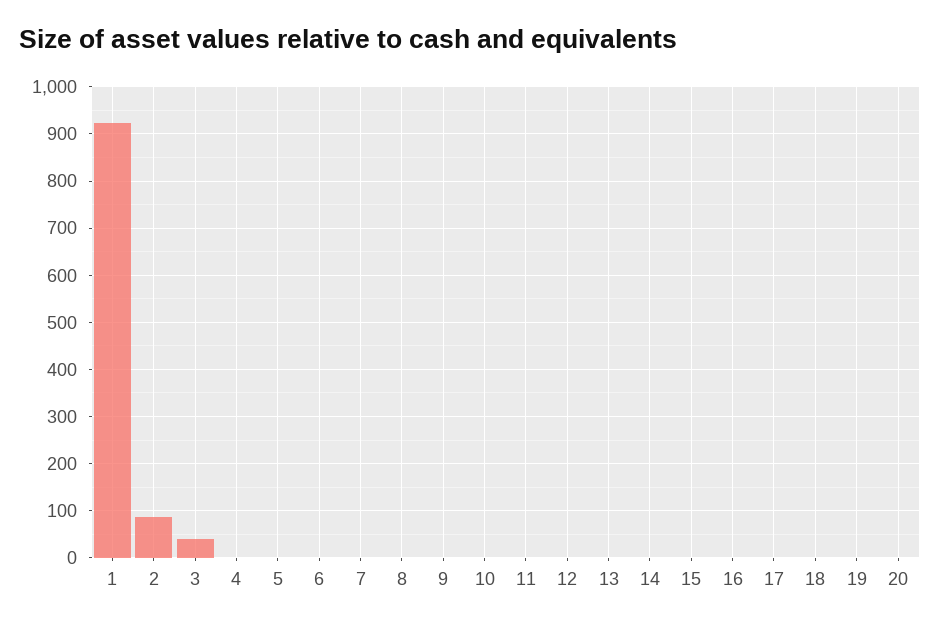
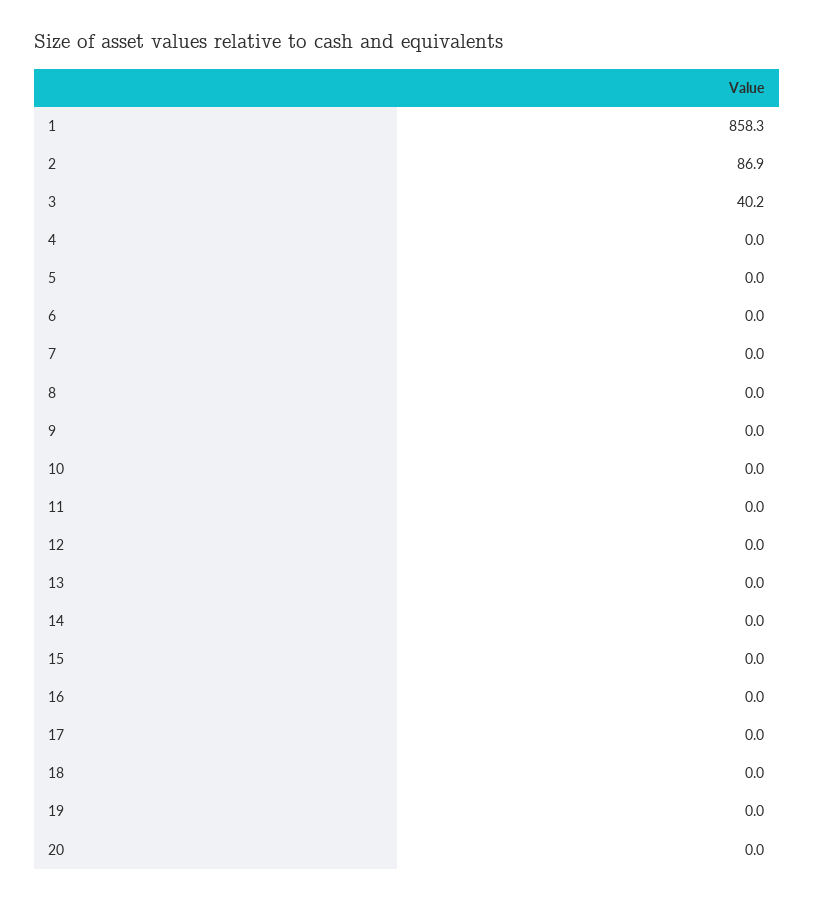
  {
-   "1": 920,
+   "1": 858.3,
    "2": 86.9,
    "3": 40.2,
    "4": 0,
    "5": 0,
    "6": 0,
    "7": 0,
    "8": 0,
    "9": 0,
    "10": 0,
    "11": 0,
    "12": 0,
    "13": 0,
    "14": 0,
    "15": 0,
    "16": 0,
    "17": 0,
    "18": 0,
    "19": 0,
    "20": 0
  }

